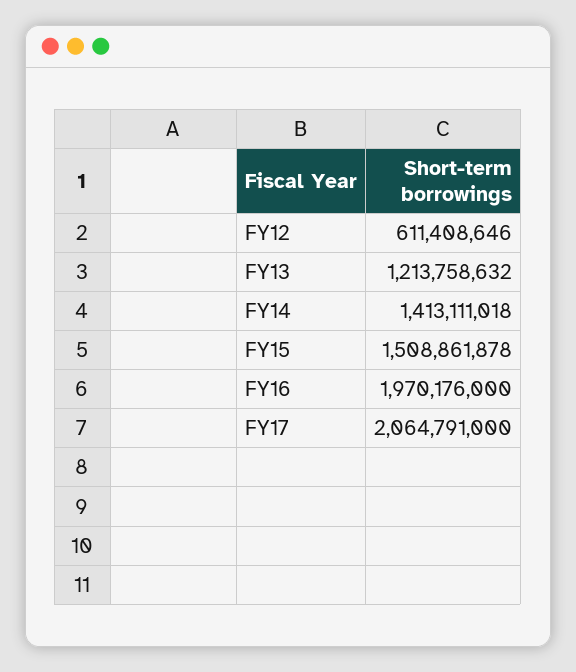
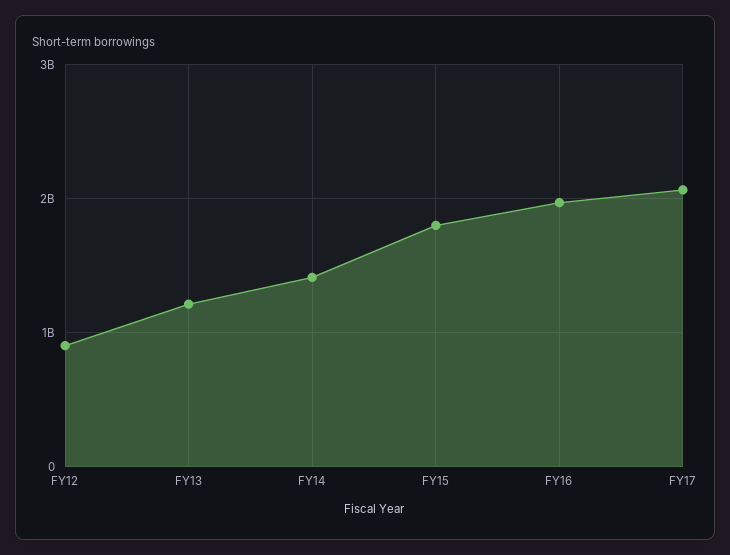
  {
-   "FY12": 611408646,
+   "FY12": 900000000,
    "FY13": 1213758632,
    "FY14": 1413111018,
-   "FY15": 1508861878,
+   "FY15": 1800000000,
    "FY16": 1970176000,
    "FY17": 2064791000
  }

